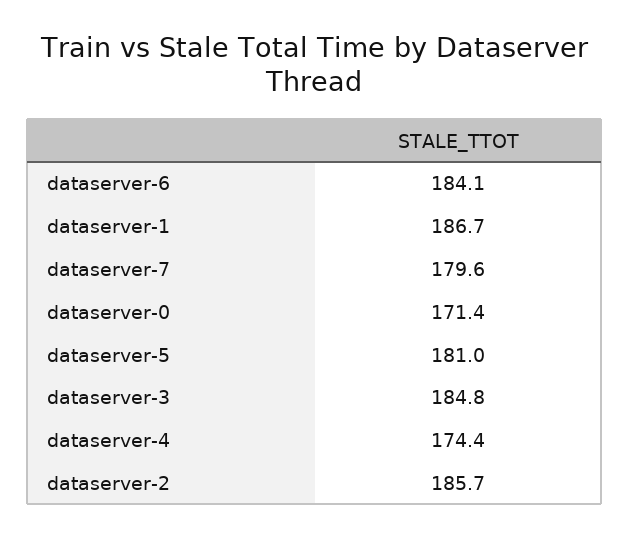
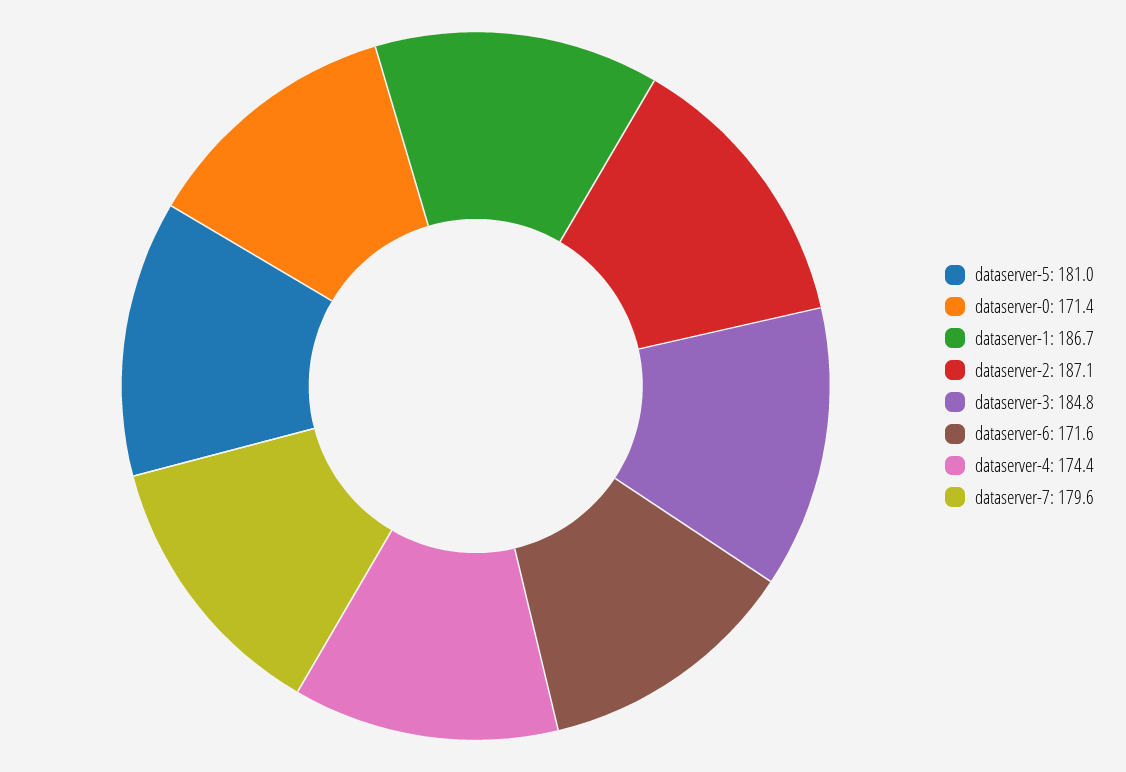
  {
-   "dataserver-6": 184.1,
+   "dataserver-6": 171.6,
    "dataserver-1": 186.7,
    "dataserver-7": 179.6,
    "dataserver-0": 171.4,
    "dataserver-5": 181,
    "dataserver-3": 184.8,
    "dataserver-4": 174.4,
-   "dataserver-2": 185.7
+   "dataserver-2": 187.1
  }

